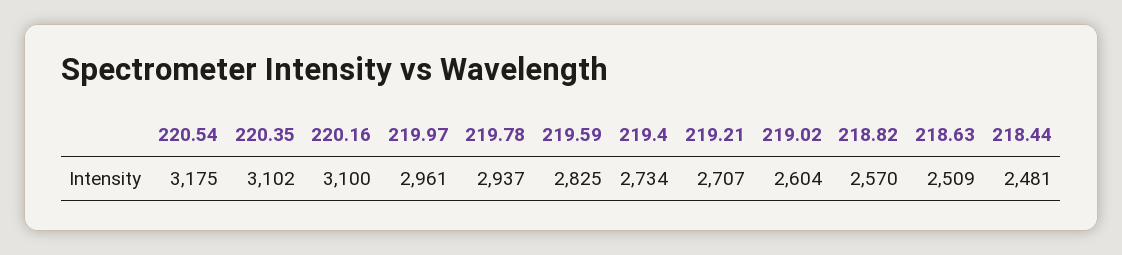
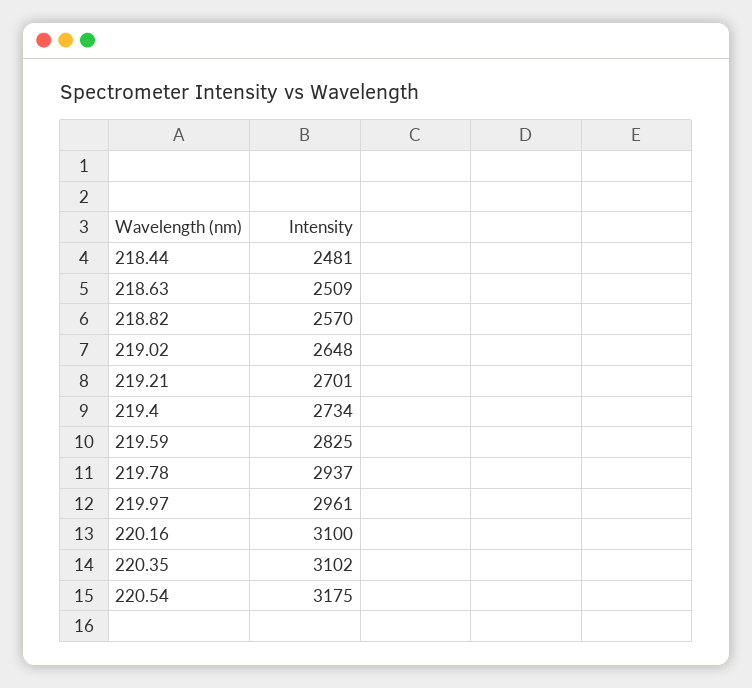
  {
    "220.54": 3175,
    "220.35": 3102,
    "220.16": 3100,
    "219.97": 2961,
    "219.78": 2937,
    "219.59": 2825,
    "219.4": 2734,
-   "219.21": 2707,
+   "219.21": 2701,
-   "219.02": 2604,
+   "219.02": 2648,
    "218.82": 2570,
    "218.63": 2509,
    "218.44": 2481
  }

